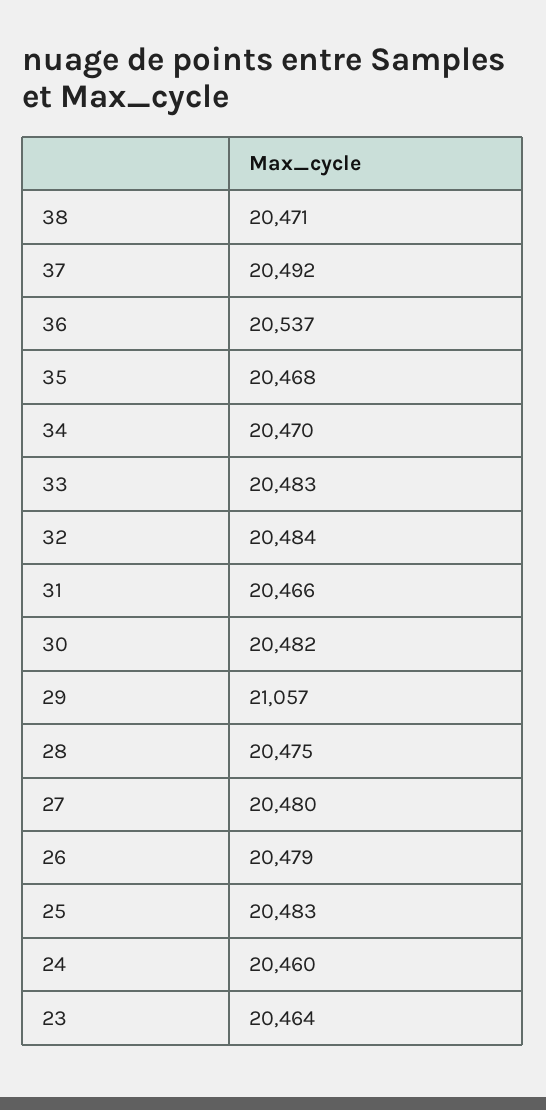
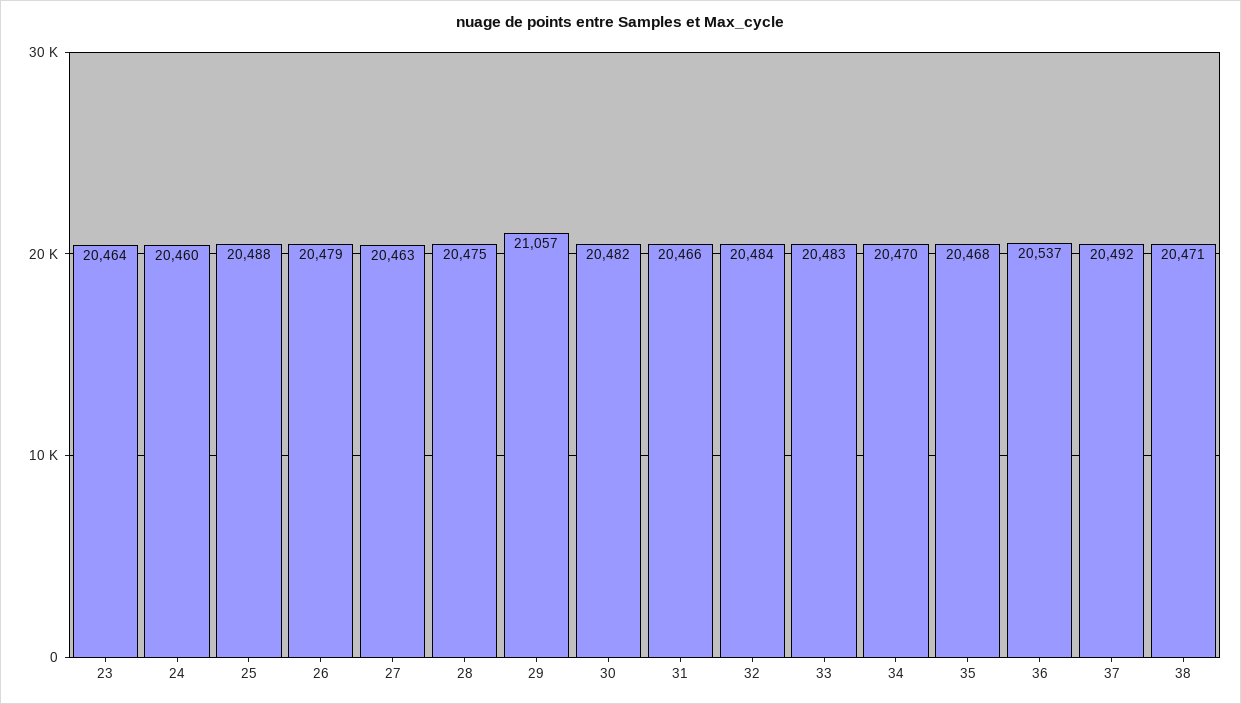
  {
    "38": 20471,
    "37": 20492,
    "36": 20537,
    "35": 20468,
    "34": 20470,
    "33": 20483,
    "32": 20484,
    "31": 20466,
    "30": 20482,
    "29": 21057,
    "28": 20475,
-   "27": 20480,
+   "27": 20463,
    "26": 20479,
-   "25": 20483,
+   "25": 20488,
    "24": 20460,
    "23": 20464
  }

